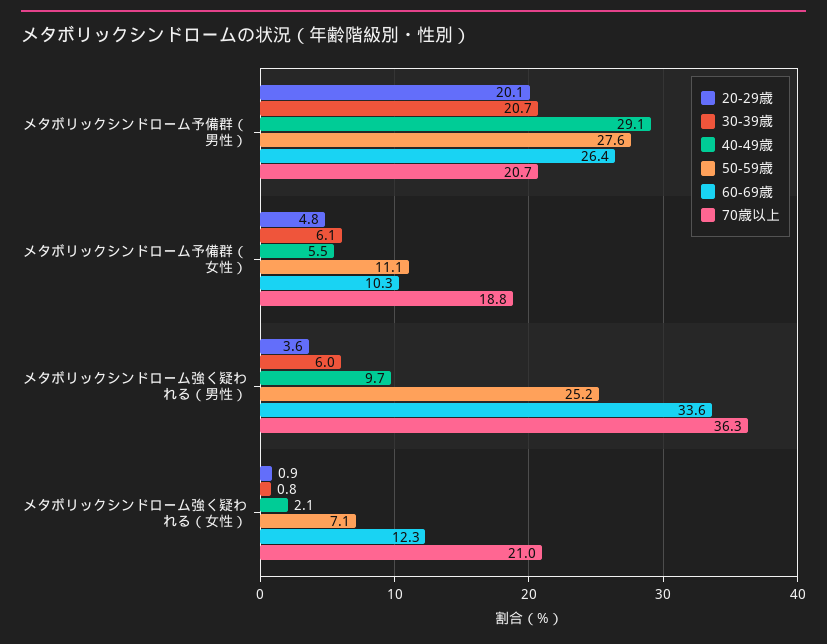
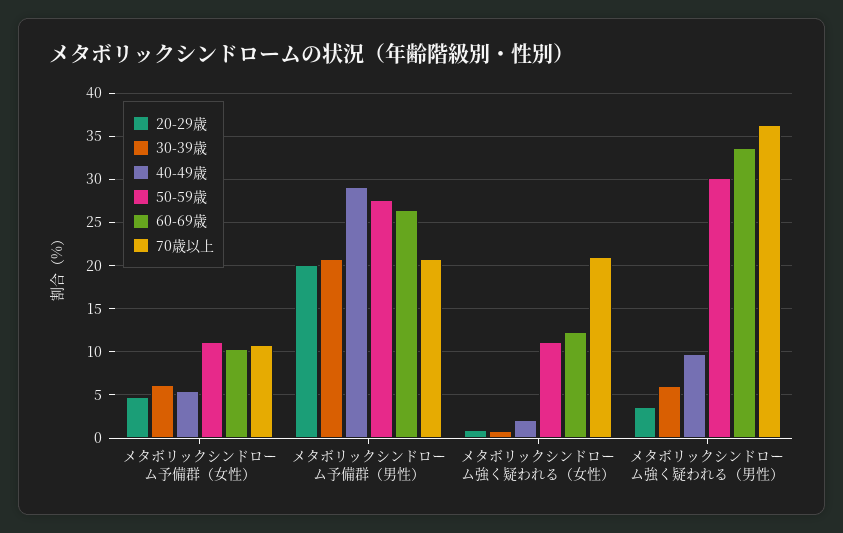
  {
    "20-29歳": {
      "メタボリックシンドローム予備群（男性）": 20.1,
      "メタボリックシンドローム予備群（女性）": 4.8,
      "メタボリックシンドローム強く疑われる（男性）": 3.6,
      "メタボリックシンドローム強く疑われる（女性）": 0.9
    },
    "30-39歳": {
      "メタボリックシンドローム予備群（男性）": 20.7,
      "メタボリックシンドローム予備群（女性）": 6.1,
      "メタボリックシンドローム強く疑われる（男性）": 6,
      "メタボリックシンドローム強く疑われる（女性）": 0.8
    },
    "40-49歳": {
      "メタボリックシンドローム予備群（男性）": 29.1,
      "メタボリックシンドローム予備群（女性）": 5.5,
      "メタボリックシンドローム強く疑われる（男性）": 9.7,
      "メタボリックシンドローム強く疑われる（女性）": 2.1
    },
    "50-59歳": {
      "メタボリックシンドローム予備群（男性）": 27.6,
      "メタボリックシンドローム予備群（女性）": 11.1,
-     "メタボリックシンドローム強く疑われる（男性）": 25.2,
+     "メタボリックシンドローム強く疑われる（男性）": 30,
-     "メタボリックシンドローム強く疑われる（女性）": 7.1
+     "メタボリックシンドローム強く疑われる（女性）": 11
    },
    "60-69歳": {
      "メタボリックシンドローム予備群（男性）": 26.4,
      "メタボリックシンドローム予備群（女性）": 10.3,
      "メタボリックシンドローム強く疑われる（男性）": 33.6,
      "メタボリックシンドローム強く疑われる（女性）": 12.3
    },
    "70歳以上": {
      "メタボリックシンドローム予備群（男性）": 20.7,
-     "メタボリックシンドローム予備群（女性）": 18.8,
+     "メタボリックシンドローム予備群（女性）": 11,
      "メタボリックシンドローム強く疑われる（男性）": 36.3,
      "メタボリックシンドローム強く疑われる（女性）": 21
    }
  }

